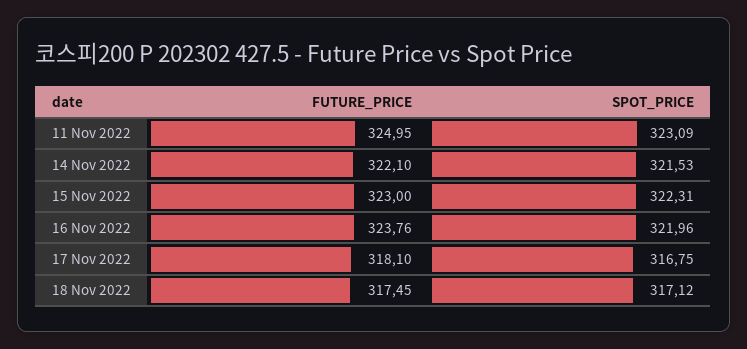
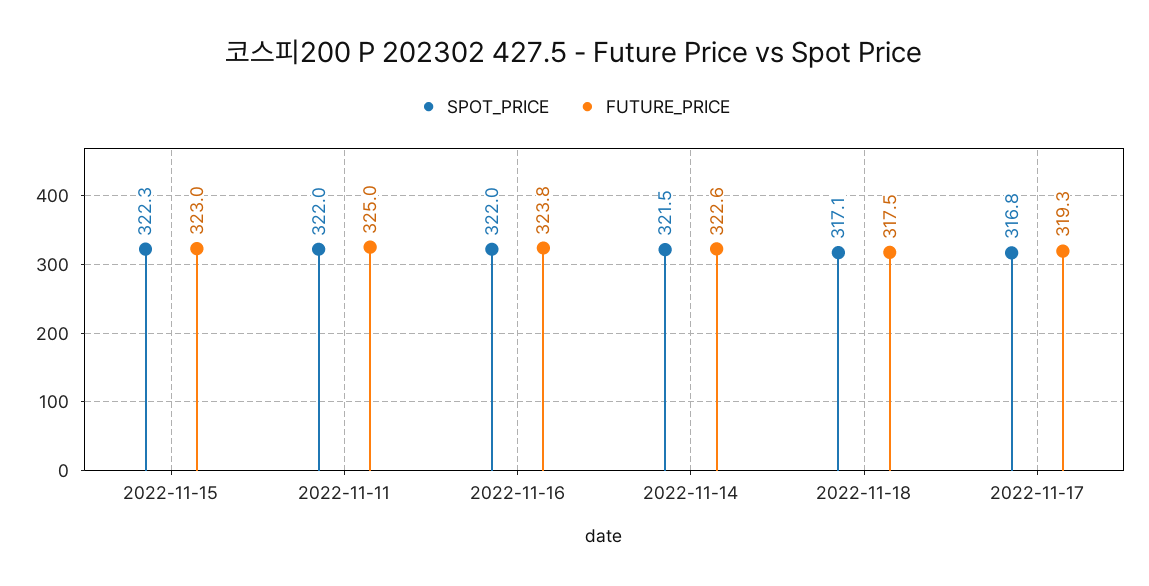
  {
    "FUTURE_PRICE": {
      "11 Nov 2022": 324.95,
-     "14 Nov 2022": 322.1,
+     "14 Nov 2022": 322.6,
      "15 Nov 2022": 323,
      "16 Nov 2022": 323.76,
-     "17 Nov 2022": 318.1,
+     "17 Nov 2022": 319.3,
      "18 Nov 2022": 317.45
    },
    "SPOT_PRICE": {
-     "11 Nov 2022": 323.09,
+     "11 Nov 2022": 322,
      "14 Nov 2022": 321.53,
      "15 Nov 2022": 322.31,
      "16 Nov 2022": 321.96,
      "17 Nov 2022": 316.75,
      "18 Nov 2022": 317.12
    }
  }

